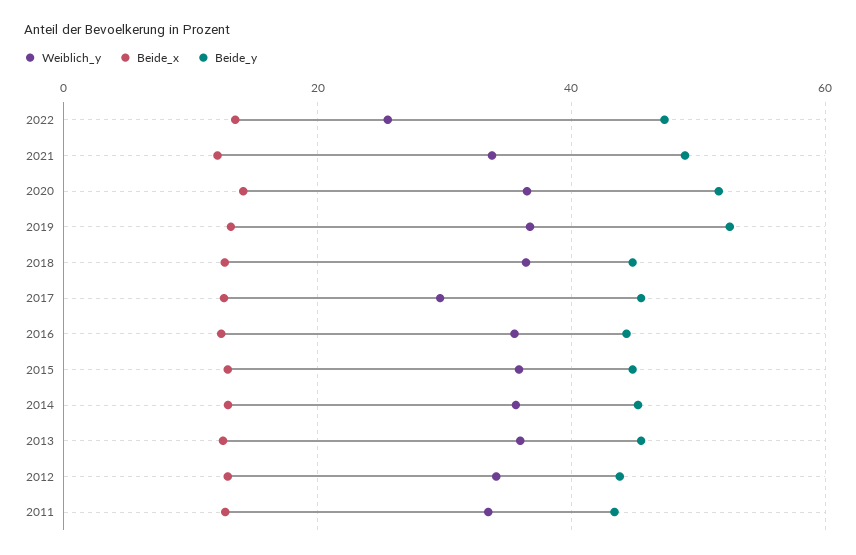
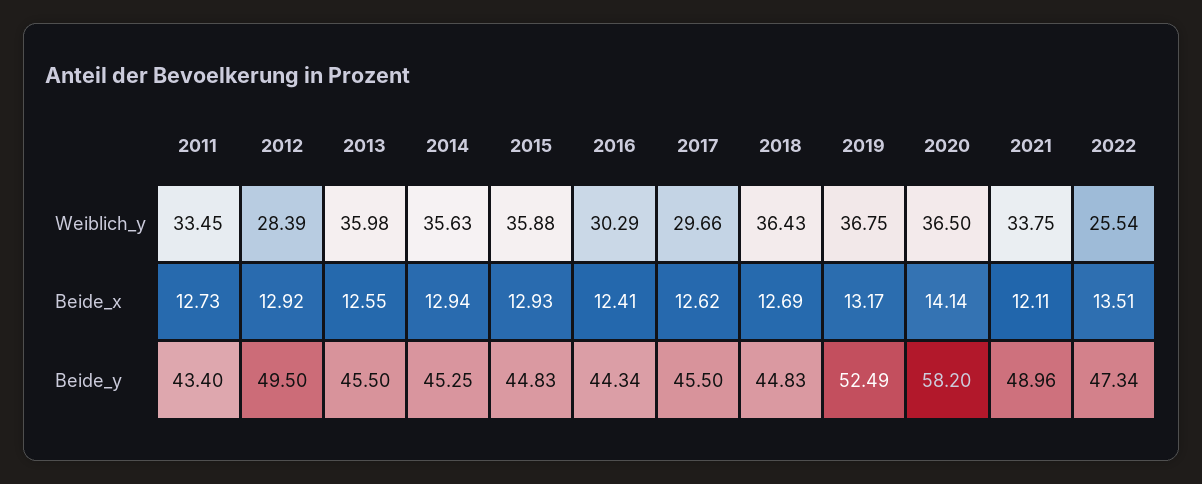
  {
    "Weiblich_y": {
      "2022": 25.54,
      "2021": 33.75,
      "2020": 36.5,
      "2019": 36.75,
      "2018": 36.43,
      "2017": 29.66,
-     "2016": 36,
+     "2016": 30.29,
      "2015": 35.88,
      "2014": 35.63,
      "2013": 35.98,
-     "2012": 34,
+     "2012": 28.39,
      "2011": 33.45
    },
    "Beide_x": {
      "2022": 13.51,
      "2021": 12.11,
      "2020": 14.14,
      "2019": 13.17,
      "2018": 12.69,
      "2017": 12.62,
      "2016": 12.41,
      "2015": 12.93,
      "2014": 12.94,
      "2013": 12.55,
      "2012": 12.92,
      "2011": 12.73
    },
    "Beide_y": {
      "2022": 47.34,
      "2021": 48.96,
-     "2020": 52,
+     "2020": 58.2,
      "2019": 52.49,
      "2018": 44.83,
      "2017": 45.5,
      "2016": 44.34,
      "2015": 44.83,
      "2014": 45.25,
      "2013": 45.5,
-     "2012": 44,
+     "2012": 49.5,
      "2011": 43.4
    }
  }

